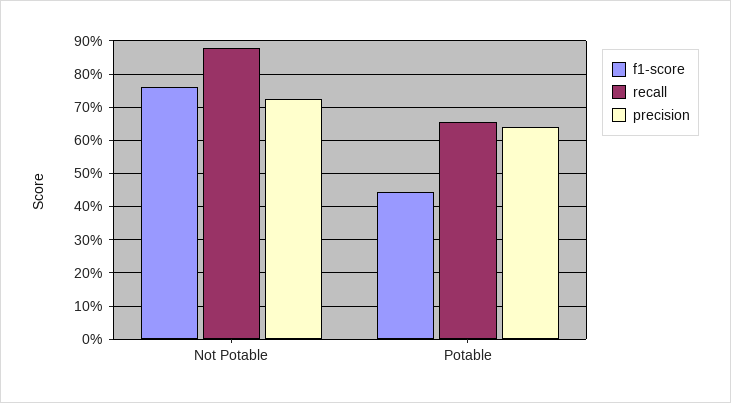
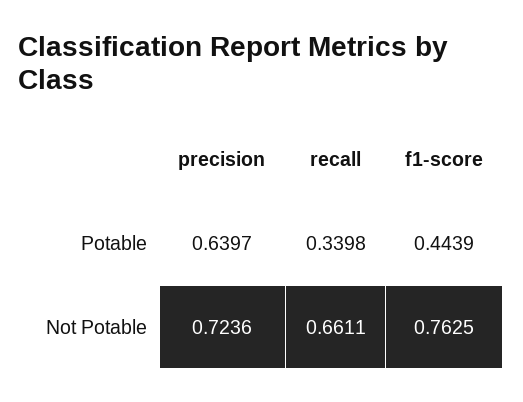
  {
    "f1-score": {
      "Not Potable": 0.7625,
      "Potable": 0.4439
    },
    "recall": {
-     "Not Potable": 0.88,
+     "Not Potable": 0.6611,
-     "Potable": 0.66
+     "Potable": 0.3398
    },
    "precision": {
      "Not Potable": 0.7236,
      "Potable": 0.6397
    }
  }

